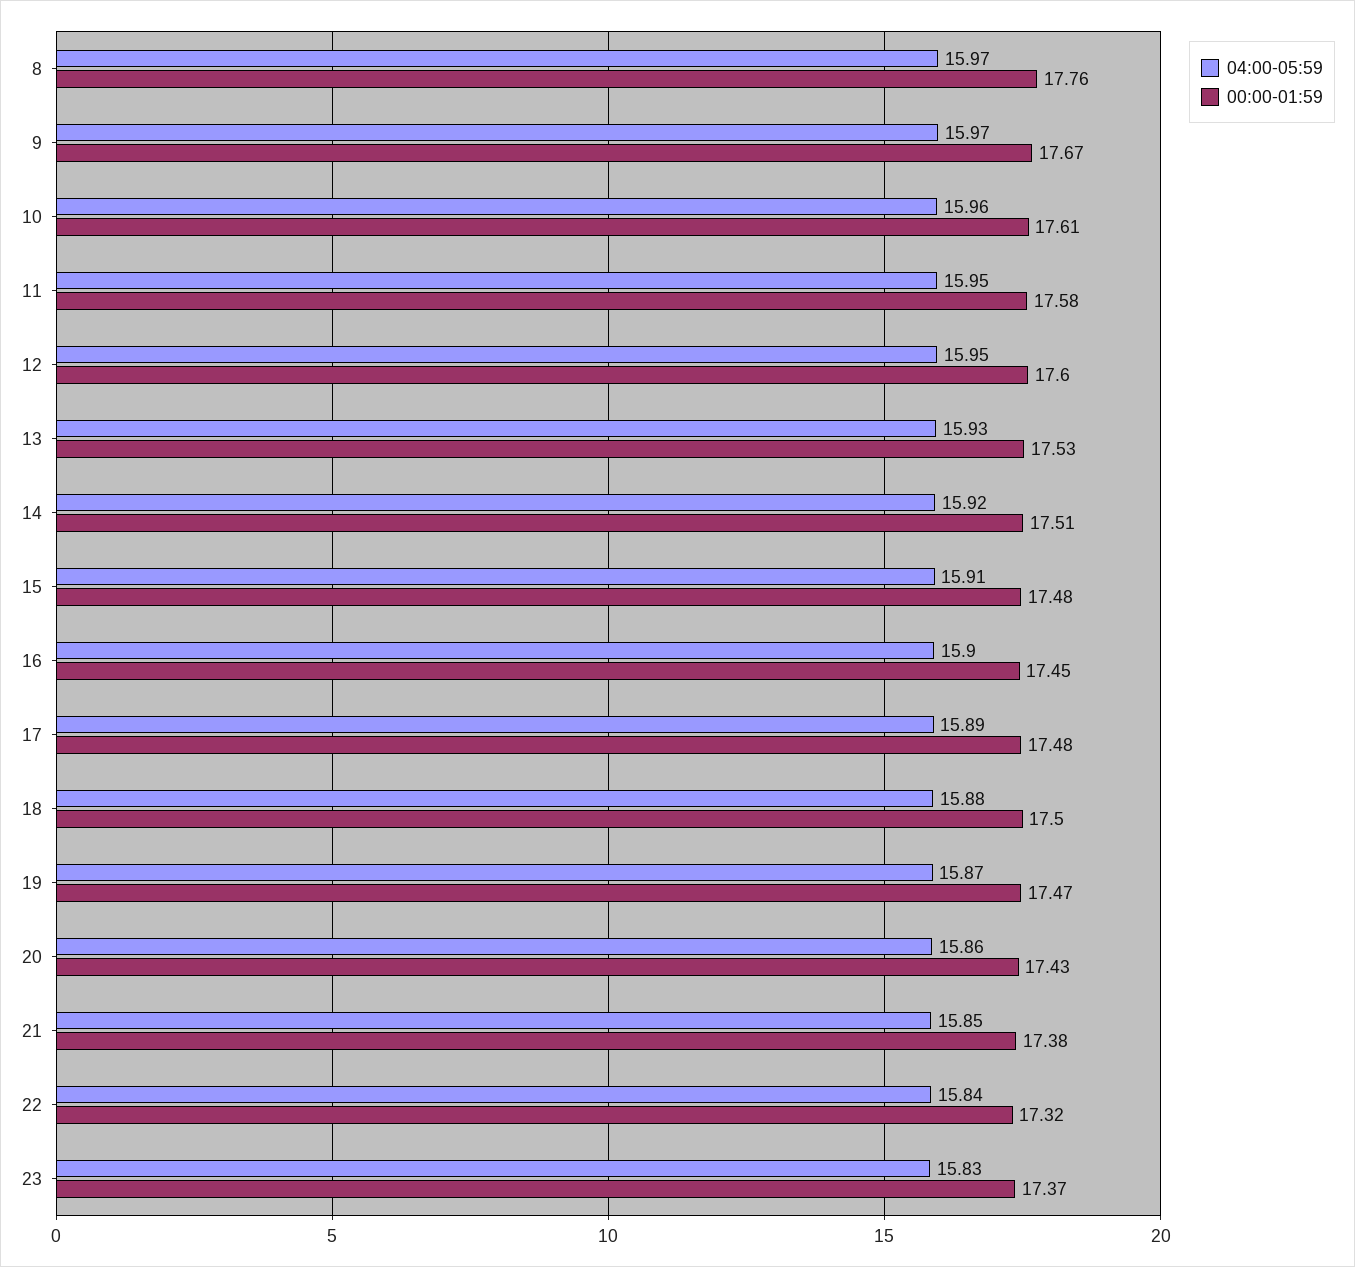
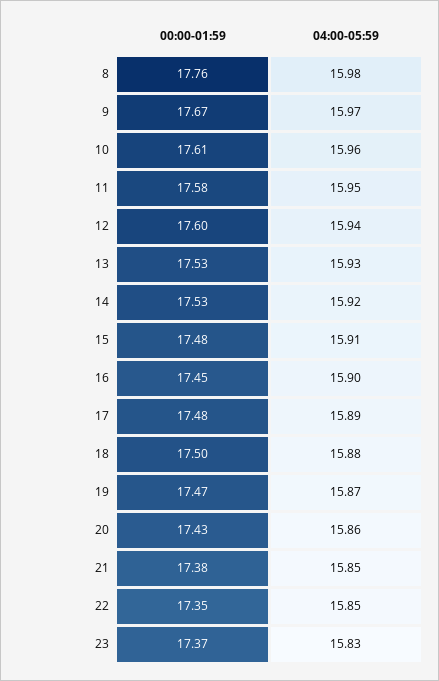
  {
    "04:00-05:59": {
-     "8": 15.97,
+     "8": 15.98,
      "9": 15.97,
      "10": 15.96,
      "11": 15.95,
-     "12": 15.95,
+     "12": 15.94,
      "13": 15.93,
      "14": 15.92,
      "15": 15.91,
      "16": 15.9,
      "17": 15.89,
      "18": 15.88,
      "19": 15.87,
      "20": 15.86,
      "21": 15.85,
-     "22": 15.84,
+     "22": 15.85,
      "23": 15.83
    },
    "00:00-01:59": {
      "8": 17.76,
      "9": 17.67,
      "10": 17.61,
      "11": 17.58,
      "12": 17.6,
      "13": 17.53,
-     "14": 17.51,
+     "14": 17.53,
      "15": 17.48,
      "16": 17.45,
      "17": 17.48,
      "18": 17.5,
      "19": 17.47,
      "20": 17.43,
      "21": 17.38,
-     "22": 17.32,
+     "22": 17.35,
      "23": 17.37
    }
  }

